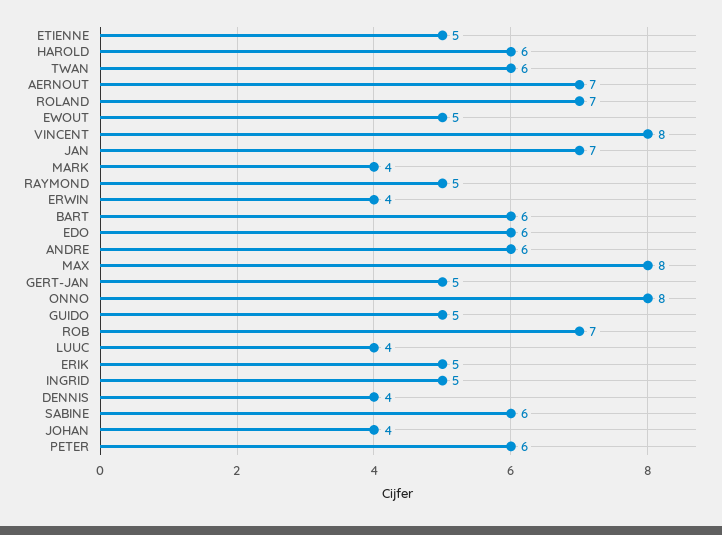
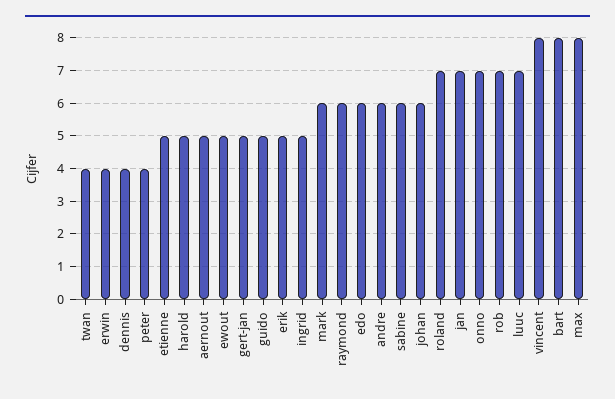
  {
    "ETIENNE": 5,
-   "HAROLD": 6,
+   "HAROLD": 5,
-   "TWAN": 6,
+   "TWAN": 4,
-   "AERNOUT": 7,
+   "AERNOUT": 5,
    "ROLAND": 7,
    "EWOUT": 5,
    "VINCENT": 8,
    "JAN": 7,
-   "MARK": 4,
+   "MARK": 6,
-   "RAYMOND": 5,
+   "RAYMOND": 6,
    "ERWIN": 4,
-   "BART": 6,
+   "BART": 8,
    "EDO": 6,
    "ANDRE": 6,
    "MAX": 8,
    "GERT-JAN": 5,
-   "ONNO": 8,
+   "ONNO": 7,
    "GUIDO": 5,
    "ROB": 7,
-   "LUUC": 4,
+   "LUUC": 7,
    "ERIK": 5,
    "INGRID": 5,
    "DENNIS": 4,
    "SABINE": 6,
-   "JOHAN": 4,
+   "JOHAN": 6,
-   "PETER": 6
+   "PETER": 4
  }

